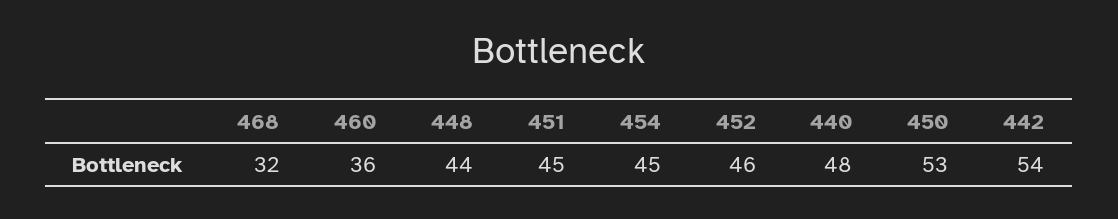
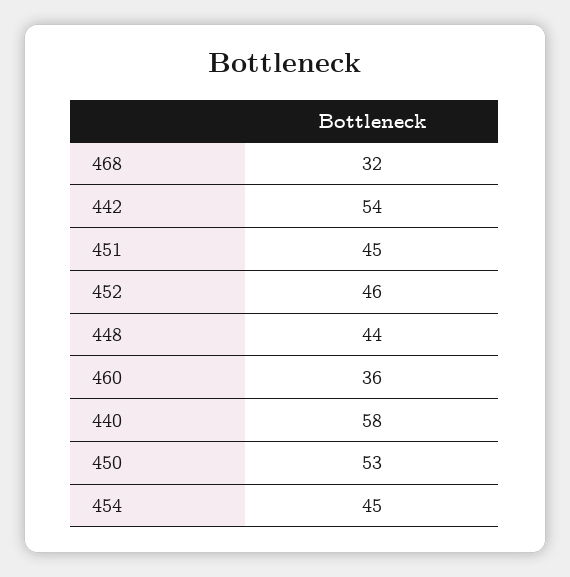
  {
    "468": 32,
    "460": 36,
    "448": 44,
    "451": 45,
    "454": 45,
    "452": 46,
-   "440": 48,
+   "440": 58,
    "450": 53,
    "442": 54
  }

